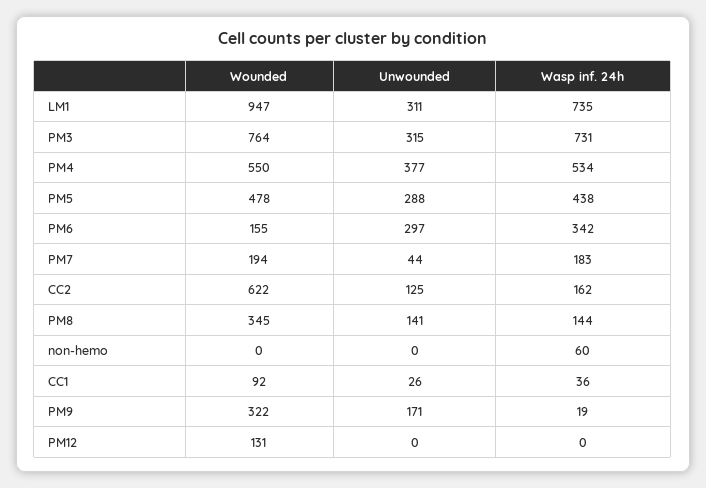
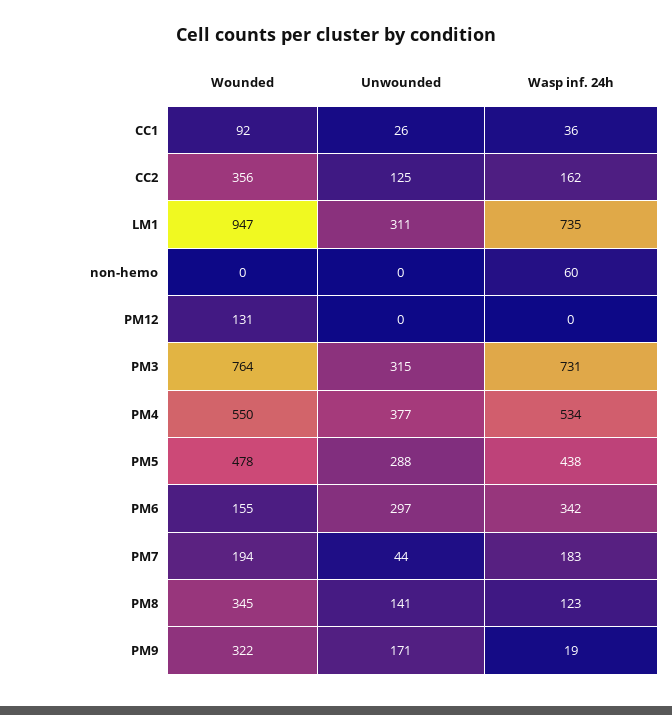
  {
    "Wounded": {
      "LM1": 947,
      "PM3": 764,
      "PM4": 550,
      "PM5": 478,
      "PM6": 155,
      "PM7": 194,
-     "CC2": 622,
+     "CC2": 356,
      "PM8": 345,
      "non-hemo": 0,
      "CC1": 92,
      "PM9": 322,
      "PM12": 131
    },
    "Unwounded": {
      "LM1": 311,
      "PM3": 315,
      "PM4": 377,
      "PM5": 288,
      "PM6": 297,
      "PM7": 44,
      "CC2": 125,
      "PM8": 141,
      "non-hemo": 0,
      "CC1": 26,
      "PM9": 171,
      "PM12": 0
    },
    "Wasp inf. 24h": {
      "LM1": 735,
      "PM3": 731,
      "PM4": 534,
      "PM5": 438,
      "PM6": 342,
      "PM7": 183,
      "CC2": 162,
-     "PM8": 144,
+     "PM8": 123,
      "non-hemo": 60,
      "CC1": 36,
      "PM9": 19,
      "PM12": 0
    }
  }

